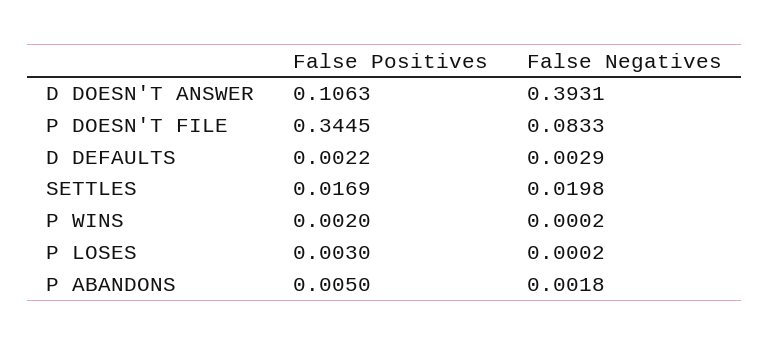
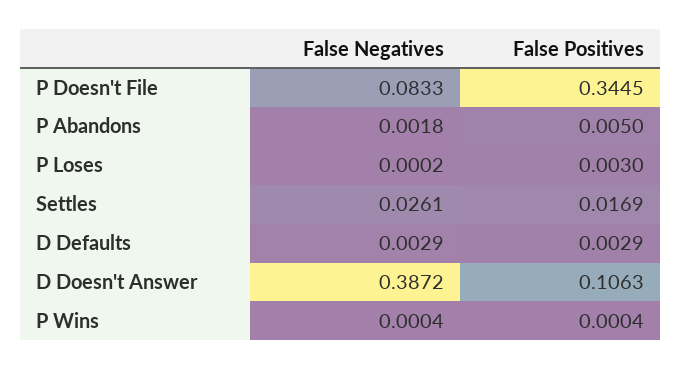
  {
    "False Positives": {
      "D DOESN'T ANSWER": 0.1063,
      "P DOESN'T FILE": 0.3445,
-     "D DEFAULTS": 0.0022,
+     "D DEFAULTS": 0.0029,
      "SETTLES": 0.0169,
-     "P WINS": 0.002,
+     "P WINS": 0.0004,
      "P LOSES": 0.003,
      "P ABANDONS": 0.005
    },
    "False Negatives": {
-     "D DOESN'T ANSWER": 0.3931,
+     "D DOESN'T ANSWER": 0.3872,
      "P DOESN'T FILE": 0.0833,
      "D DEFAULTS": 0.0029,
-     "SETTLES": 0.0198,
+     "SETTLES": 0.0261,
-     "P WINS": 0.0002,
+     "P WINS": 0.0004,
      "P LOSES": 0.0002,
      "P ABANDONS": 0.0018
    }
  }

